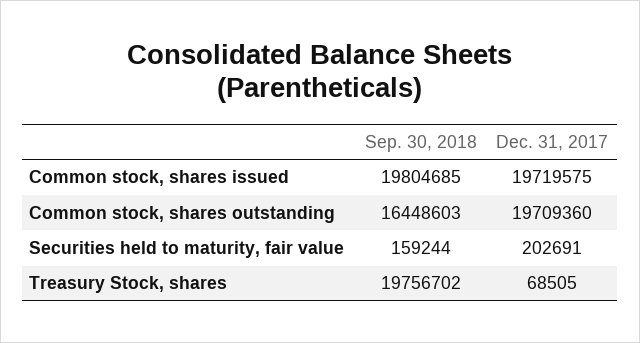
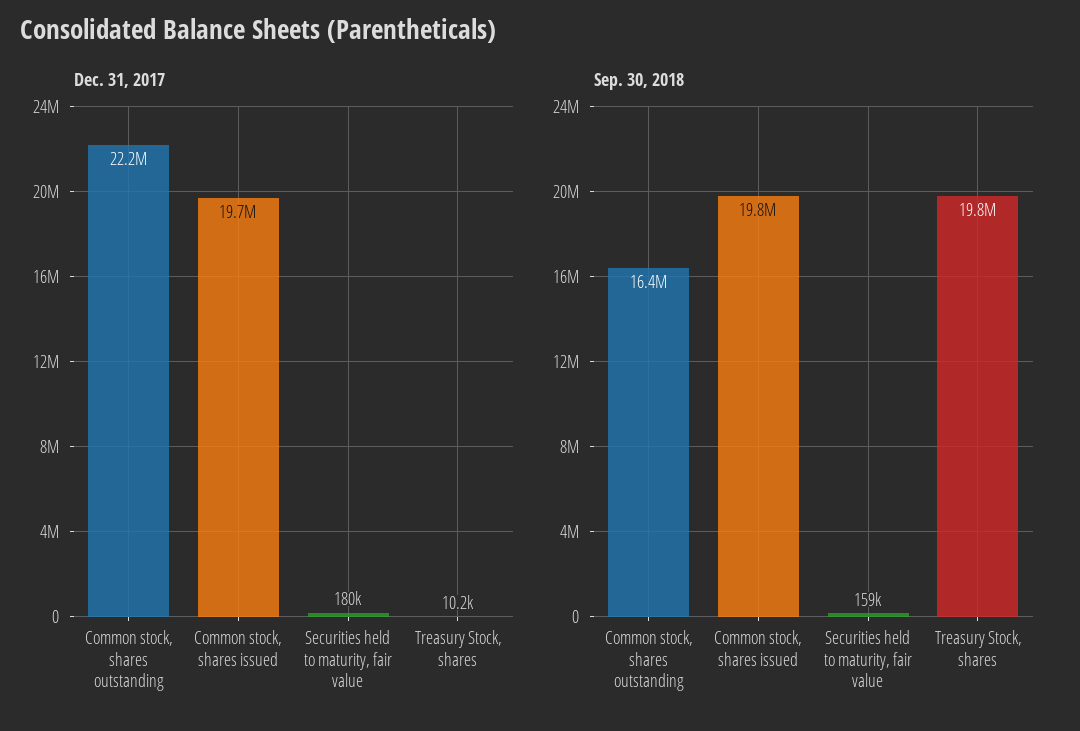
  {
    "Sep. 30, 2018": {
      "Common stock, shares issued": 19804685,
      "Common stock, shares outstanding": 16448603,
      "Securities held to maturity, fair value": 159244,
      "Treasury Stock, shares": 19756702
    },
    "Dec. 31, 2017": {
      "Common stock, shares issued": 19719575,
-     "Common stock, shares outstanding": 19709360,
+     "Common stock, shares outstanding": 22200000,
-     "Securities held to maturity, fair value": 202691,
+     "Securities held to maturity, fair value": 180000,
-     "Treasury Stock, shares": 68505
+     "Treasury Stock, shares": 10200
    }
  }

